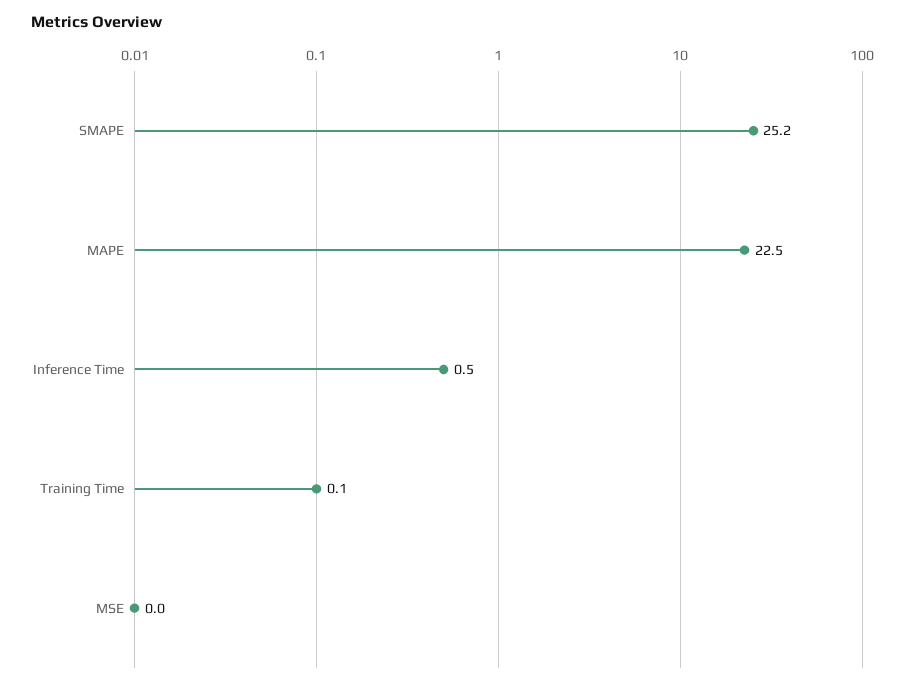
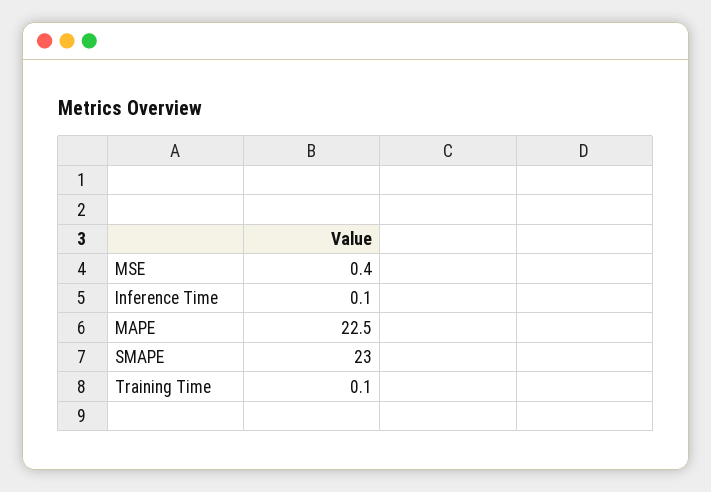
  {
-   "SMAPE": 25.2,
+   "SMAPE": 23,
    "MAPE": 22.5,
-   "Inference Time": 0.5,
+   "Inference Time": 0.1,
    "Training Time": 0.1,
-   "MSE": 0
+   "MSE": 0.4
  }

